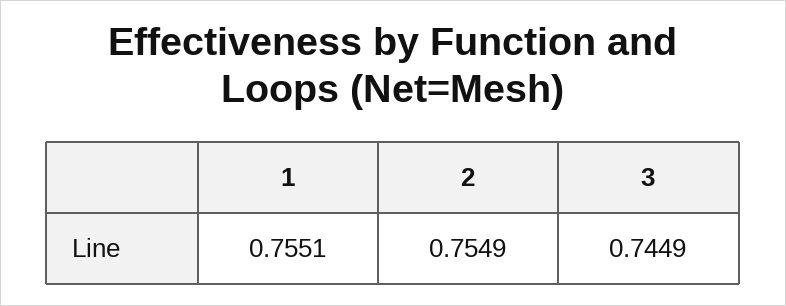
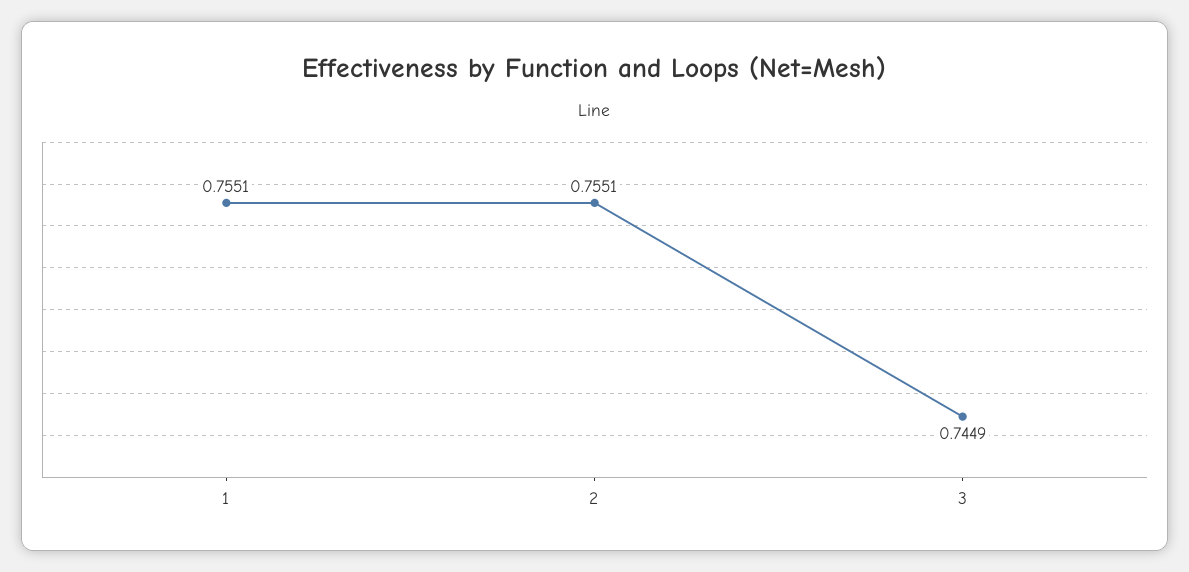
  {
    "1": 0.7551,
-   "2": 0.7549,
+   "2": 0.7551,
    "3": 0.7449
  }

